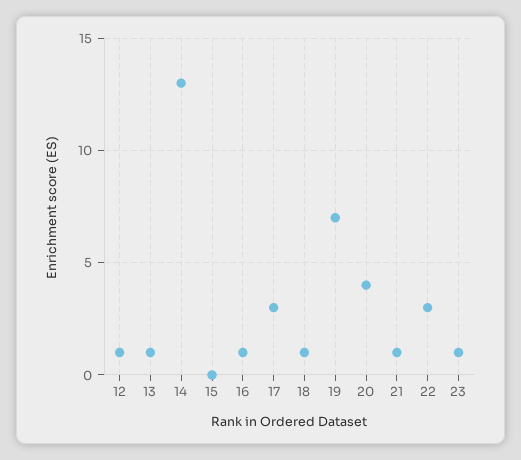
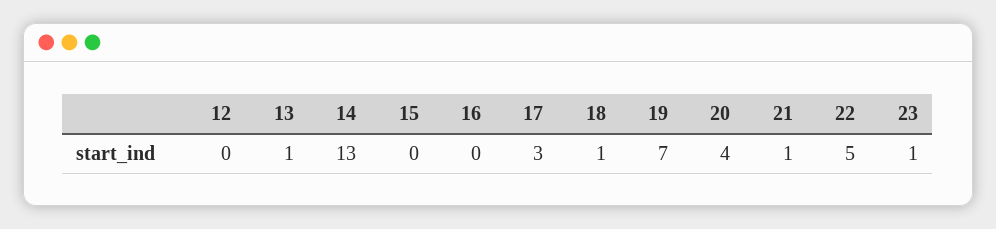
  {
-   "12": 1,
+   "12": 0,
    "13": 1,
    "14": 13,
    "15": 0,
-   "16": 1,
+   "16": 0,
    "17": 3,
    "18": 1,
    "19": 7,
    "20": 4,
    "21": 1,
-   "22": 3,
+   "22": 5,
    "23": 1
  }

